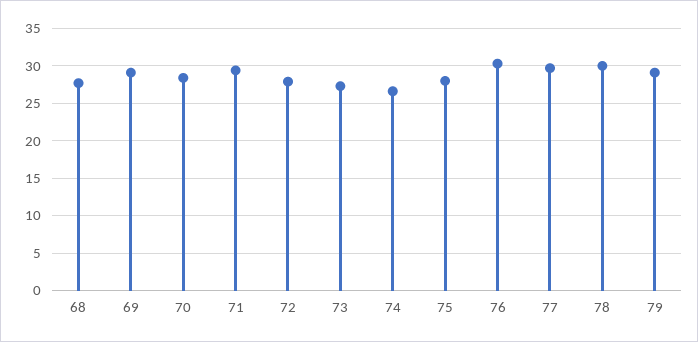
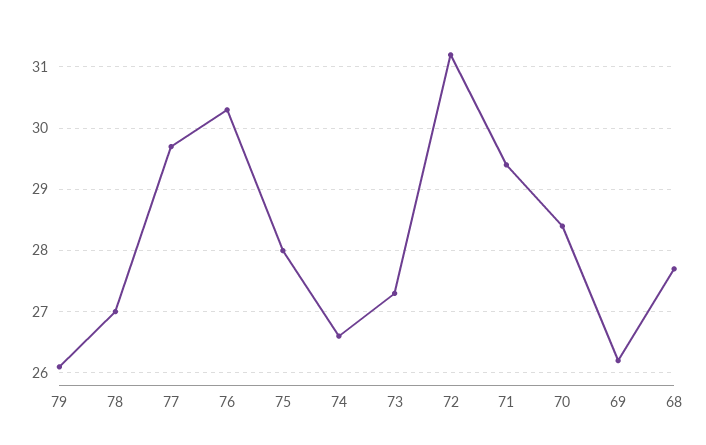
  {
    "68": 27.7,
-   "69": 29,
+   "69": 26.2,
    "70": 28.4,
    "71": 29.4,
-   "72": 28,
+   "72": 31.2,
    "73": 27.3,
    "74": 26.6,
    "75": 28,
    "76": 30.3,
    "77": 29.7,
-   "78": 30,
+   "78": 27,
-   "79": 29
+   "79": 26.1
  }

